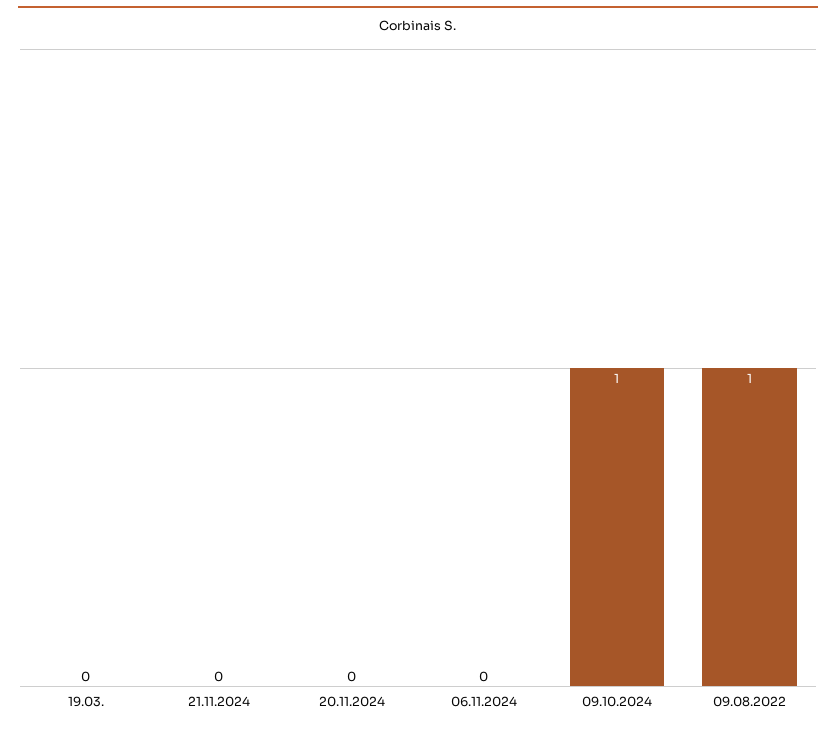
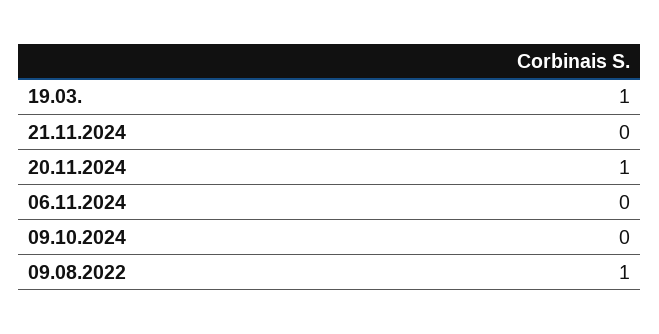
  {
-   "19.03.": 0,
+   "19.03.": 1,
    "21.11.2024": 0,
-   "20.11.2024": 0,
+   "20.11.2024": 1,
    "06.11.2024": 0,
-   "09.10.2024": 1,
+   "09.10.2024": 0,
    "09.08.2022": 1
  }

